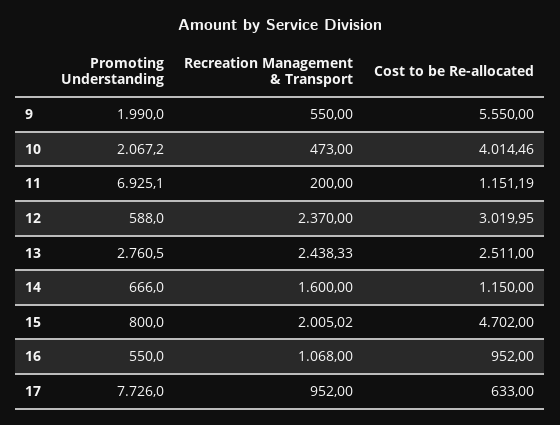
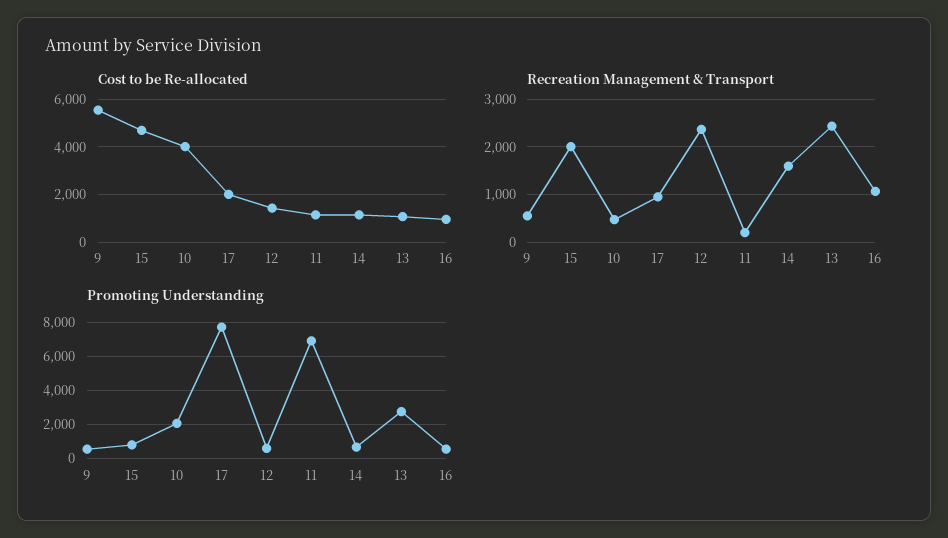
  {
    "Promoting Understanding": {
-     "9": 1990,
+     "9": 500,
      "10": 2067.2,
      "11": 6925.1,
      "12": 588,
      "13": 2760.5,
      "14": 666,
      "15": 800,
      "16": 550,
      "17": 7726
    },
    "Recreation Management & Transport": {
      "9": 550,
      "10": 473,
      "11": 200,
      "12": 2370,
      "13": 2438.33,
      "14": 1600,
      "15": 2005.02,
      "16": 1068,
      "17": 952
    },
    "Cost to be Re-allocated": {
      "9": 5550,
      "10": 4014.46,
      "11": 1151.19,
-     "12": 3019.95,
+     "12": 1500,
-     "13": 2511,
+     "13": 1000,
      "14": 1150,
      "15": 4702,
      "16": 952,
-     "17": 633
+     "17": 2000
    }
  }

